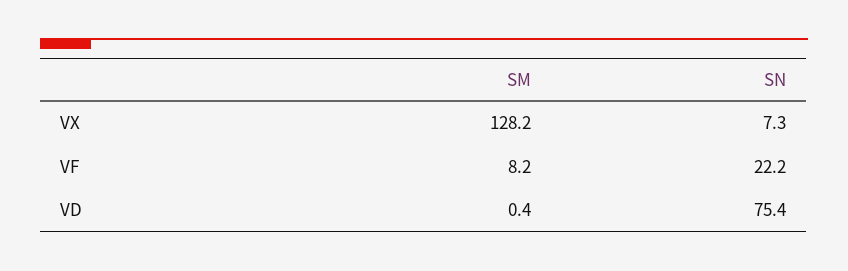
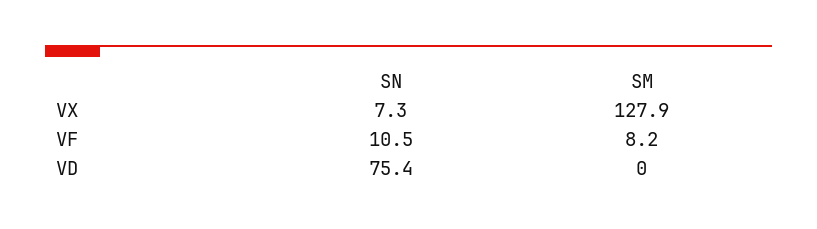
  {
    "SM": {
-     "VX": 128.2,
+     "VX": 127.9,
      "VF": 8.2,
-     "VD": 0.4
+     "VD": 0
    },
    "SN": {
      "VX": 7.3,
-     "VF": 22.2,
+     "VF": 10.5,
      "VD": 75.4
    }
  }

